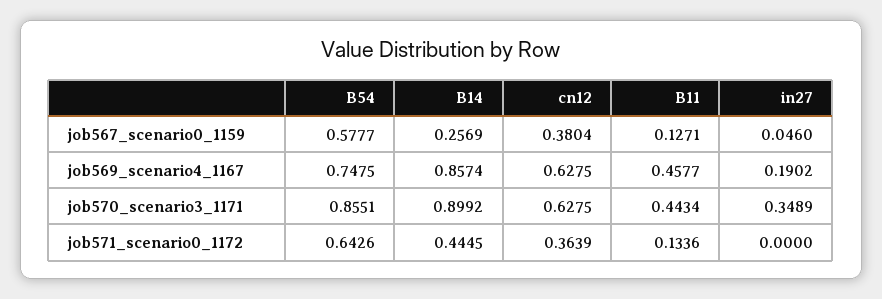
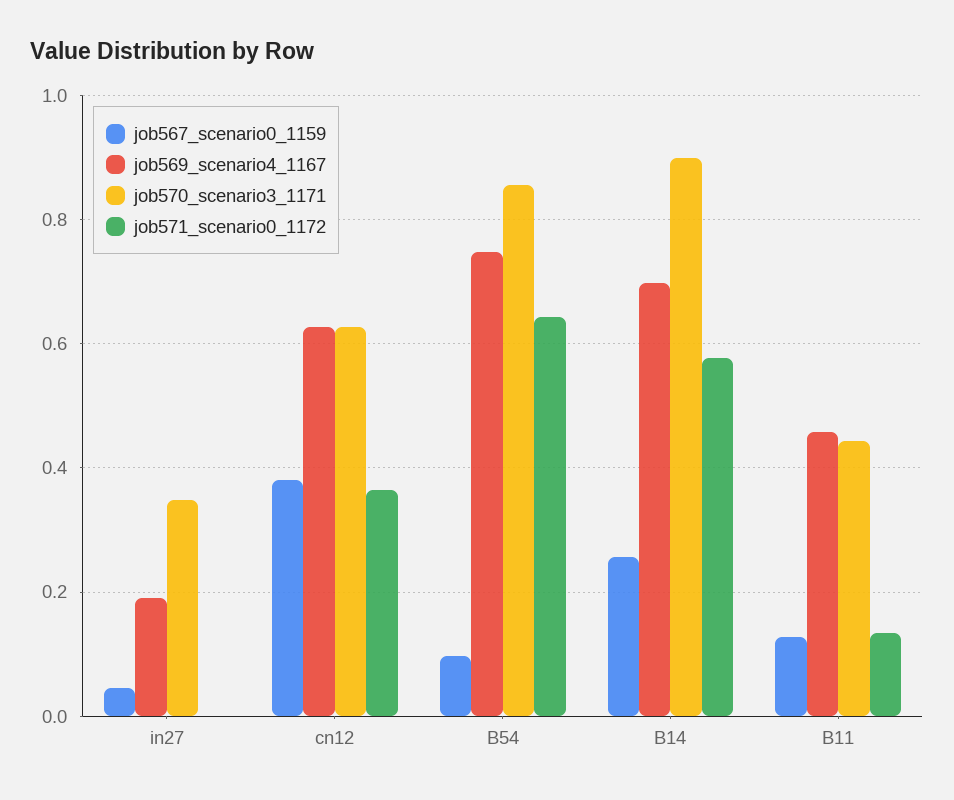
  {
    "job567_scenario0_1159": {
-     "B54": 0.5777,
+     "B54": 0.1,
      "B14": 0.2569,
      "cn12": 0.3804,
      "B11": 0.1271,
      "in27": 0.046
    },
    "job569_scenario4_1167": {
      "B54": 0.7475,
-     "B14": 0.8574,
+     "B14": 0.7,
      "cn12": 0.6275,
      "B11": 0.4577,
      "in27": 0.1902
    },
    "job570_scenario3_1171": {
      "B54": 0.8551,
      "B14": 0.8992,
      "cn12": 0.6275,
      "B11": 0.4434,
      "in27": 0.3489
    },
    "job571_scenario0_1172": {
      "B54": 0.6426,
-     "B14": 0.4445,
+     "B14": 0.58,
      "cn12": 0.3639,
      "B11": 0.1336,
      "in27": 0
    }
  }

